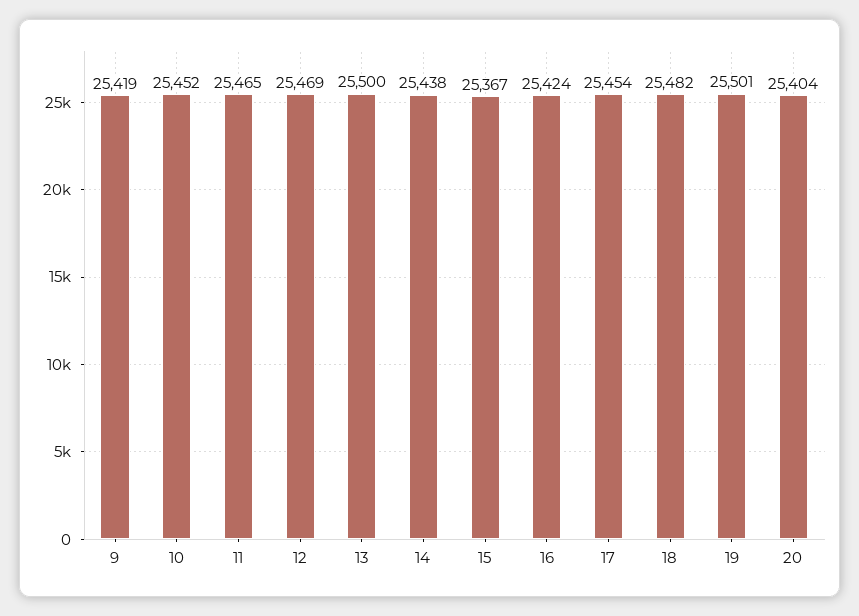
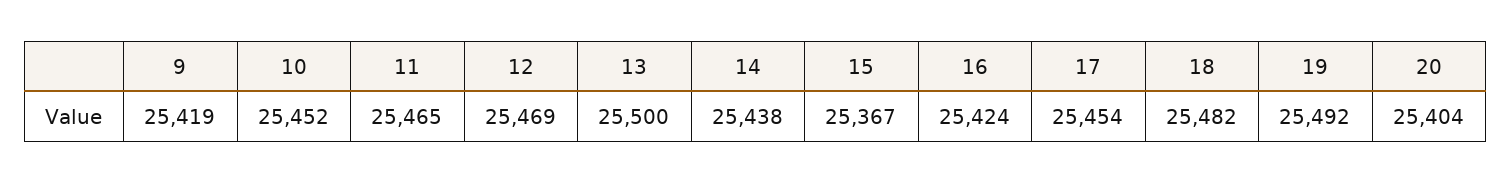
  {
    "9": 25419,
    "10": 25452,
    "11": 25465,
    "12": 25469,
    "13": 25500,
    "14": 25438,
    "15": 25367,
    "16": 25424,
    "17": 25454,
    "18": 25482,
-   "19": 25501,
+   "19": 25492,
    "20": 25404
  }

